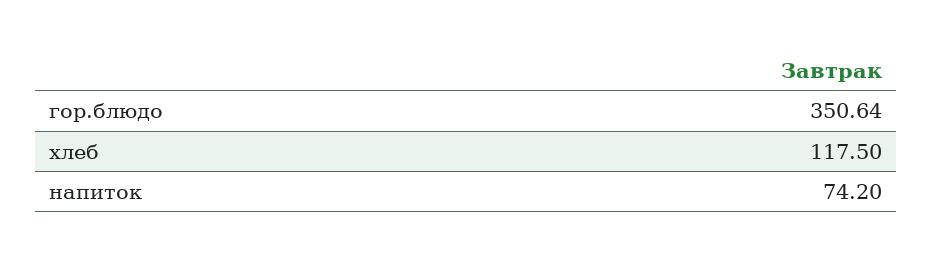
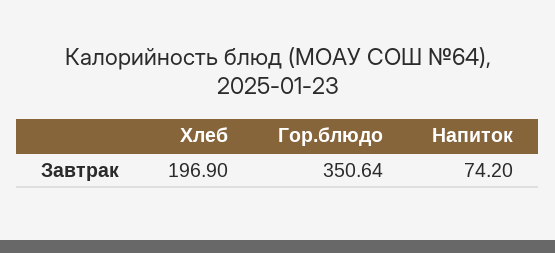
  {
    "гор.блюдо": 350.64,
-   "хлеб": 117.5,
+   "хлеб": 196.9,
    "напиток": 74.2
  }

